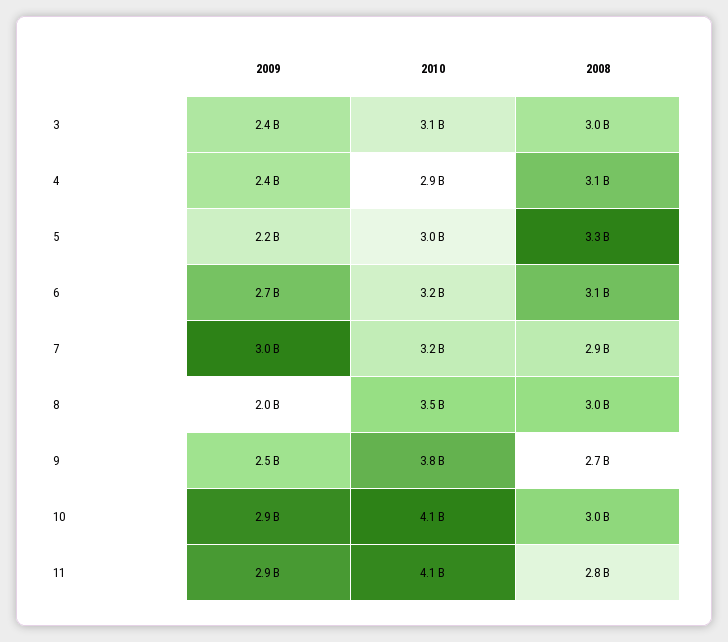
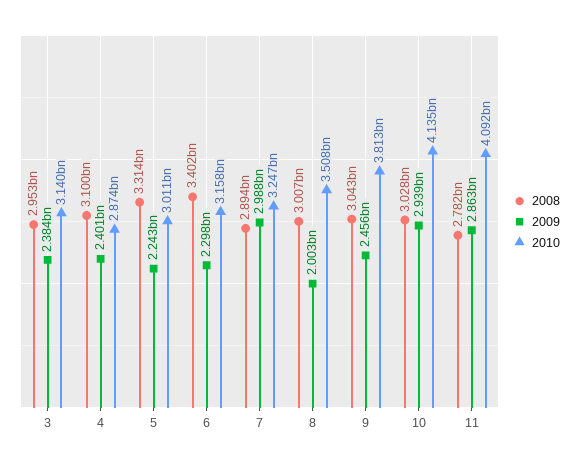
  {
    "2009": {
      "3": 2384000000,
      "4": 2401000000,
      "5": 2243000000,
-     "6": 2700000000,
+     "6": 2298000000,
      "7": 2988000000,
      "8": 2003000000,
      "9": 2456000000,
      "10": 2939000000,
      "11": 2863000000
    },
    "2010": {
      "3": 3140000000,
      "4": 2874000000,
      "5": 3011000000,
      "6": 3158000000,
      "7": 3247000000,
      "8": 3508000000,
      "9": 3813000000,
      "10": 4135000000,
      "11": 4092000000
    },
    "2008": {
      "3": 2953000000,
      "4": 3100000000,
      "5": 3314000000,
-     "6": 3100000000,
+     "6": 3402000000,
      "7": 2894000000,
      "8": 3007000000,
-     "9": 2700000000,
+     "9": 3043000000,
      "10": 3028000000,
      "11": 2782000000
    }
  }

